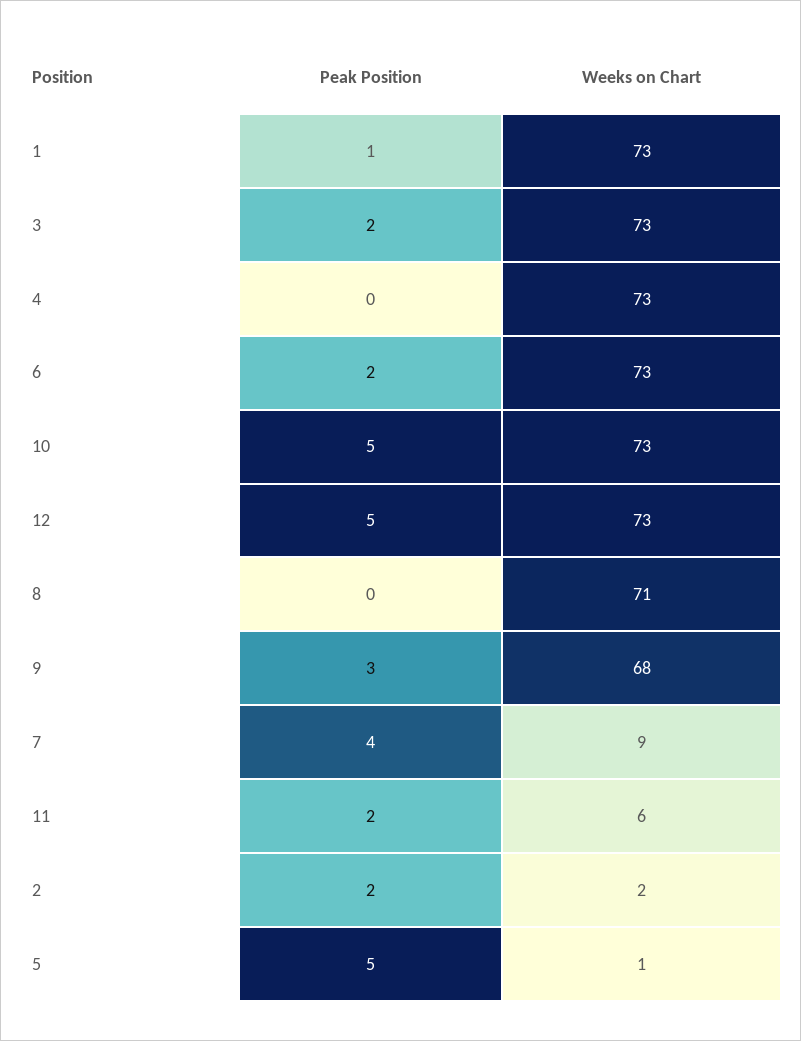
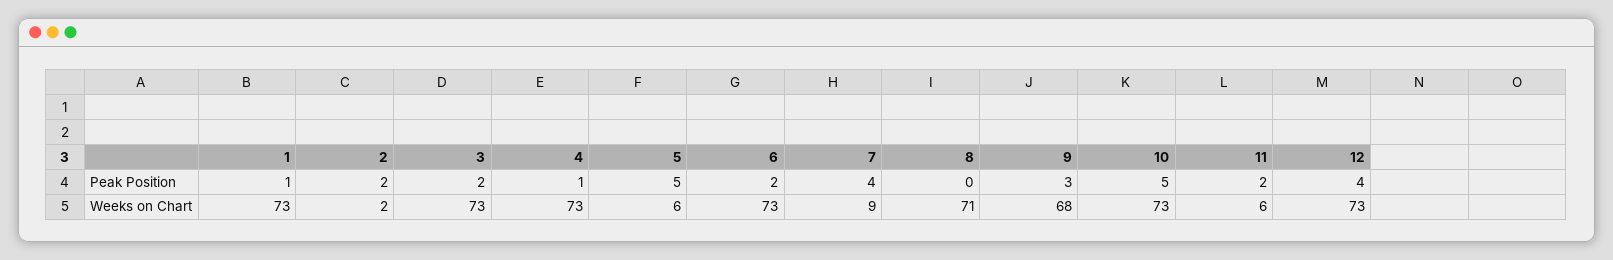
  {
    "Peak Position": {
      "1": 1,
      "3": 2,
-     "4": 0,
+     "4": 1,
      "6": 2,
      "10": 5,
-     "12": 5,
+     "12": 4,
      "8": 0,
      "9": 3,
      "7": 4,
      "11": 2,
      "2": 2,
      "5": 5
    },
    "Weeks on Chart": {
      "1": 73,
      "3": 73,
      "4": 73,
      "6": 73,
      "10": 73,
      "12": 73,
      "8": 71,
      "9": 68,
      "7": 9,
      "11": 6,
      "2": 2,
-     "5": 1
+     "5": 6
    }
  }

